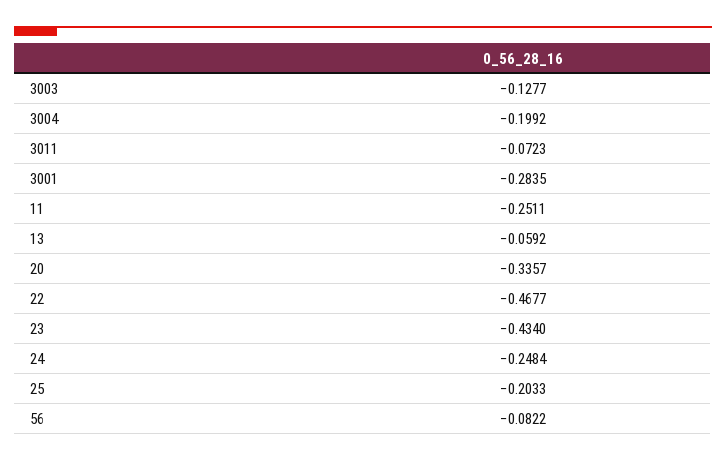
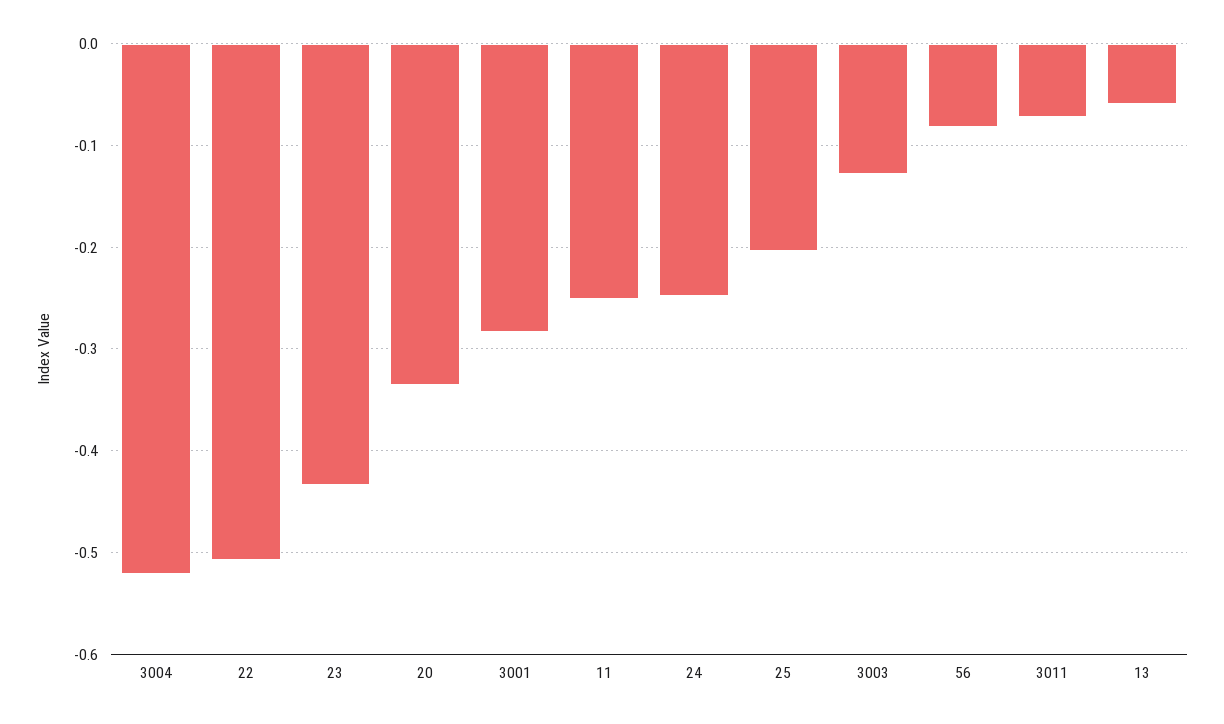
  {
    "3003": -0.1277,
-   "3004": -0.1992,
+   "3004": -0.52,
    "3011": -0.0723,
    "3001": -0.2835,
    "11": -0.2511,
    "13": -0.0592,
    "20": -0.3357,
-   "22": -0.4677,
+   "22": -0.51,
    "23": -0.434,
    "24": -0.2484,
    "25": -0.2033,
    "56": -0.0822
  }

